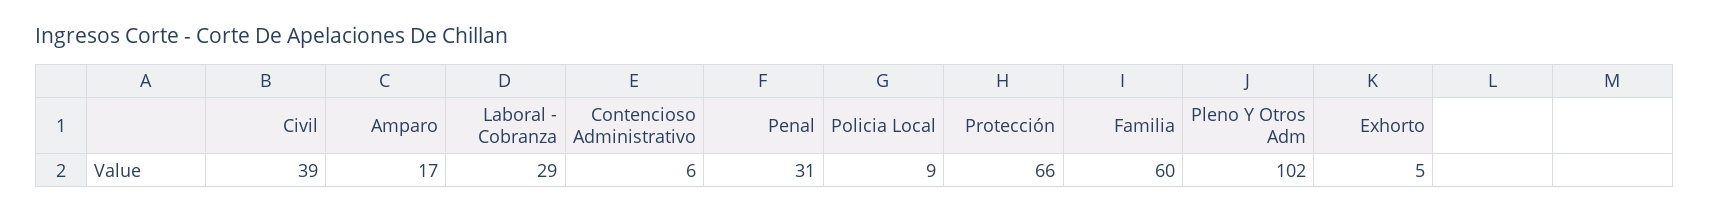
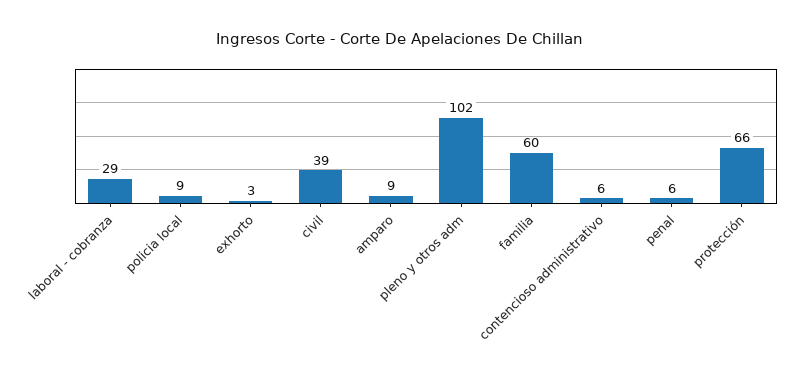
  {
    "Civil": 39,
-   "Amparo": 17,
+   "Amparo": 9,
    "Laboral - Cobranza": 29,
    "Contencioso Administrativo": 6,
-   "Penal": 31,
+   "Penal": 6,
    "Policia Local": 9,
    "Protección": 66,
    "Familia": 60,
    "Pleno Y Otros Adm": 102,
-   "Exhorto": 5
+   "Exhorto": 3
  }

